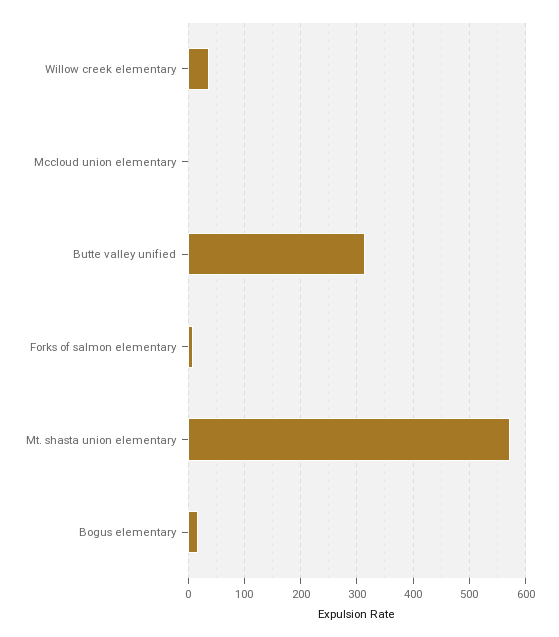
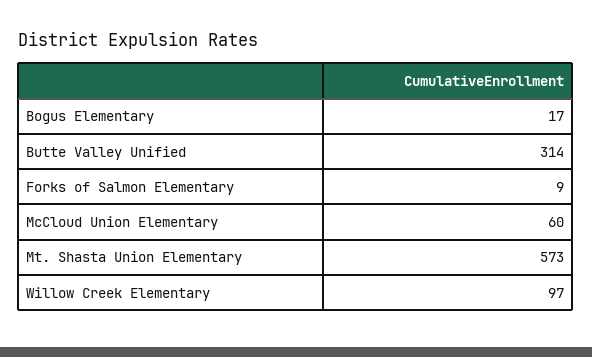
  {
-   "Willow creek elementary": 40,
+   "Willow creek elementary": 97,
-   "Mccloud union elementary": 0,
+   "Mccloud union elementary": 60,
    "Butte valley unified": 314,
    "Forks of salmon elementary": 9,
    "Mt. shasta union elementary": 573,
    "Bogus elementary": 17
  }

